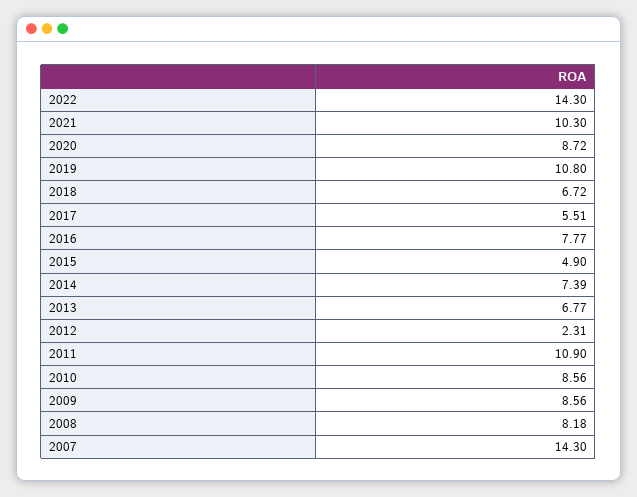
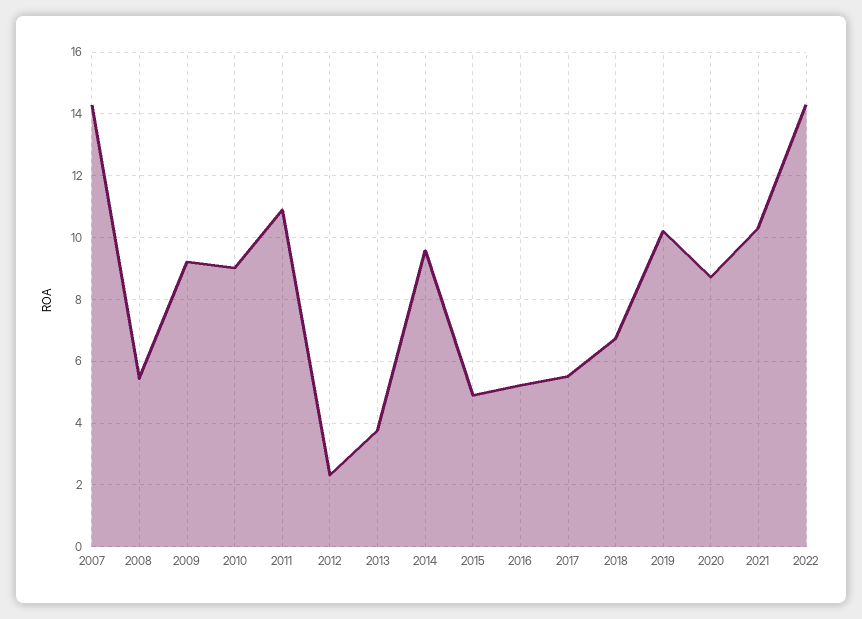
  {
    "2022": 14.3,
    "2021": 10.3,
    "2020": 8.72,
-   "2019": 10.8,
+   "2019": 10.2,
    "2018": 6.72,
    "2017": 5.51,
-   "2016": 7.77,
+   "2016": 5.2,
    "2015": 4.9,
-   "2014": 7.39,
+   "2014": 9.6,
-   "2013": 6.77,
+   "2013": 3.8,
    "2012": 2.31,
    "2011": 10.9,
-   "2010": 8.56,
+   "2010": 9,
-   "2009": 8.56,
+   "2009": 9.2,
-   "2008": 8.18,
+   "2008": 5.4,
    "2007": 14.3
  }

